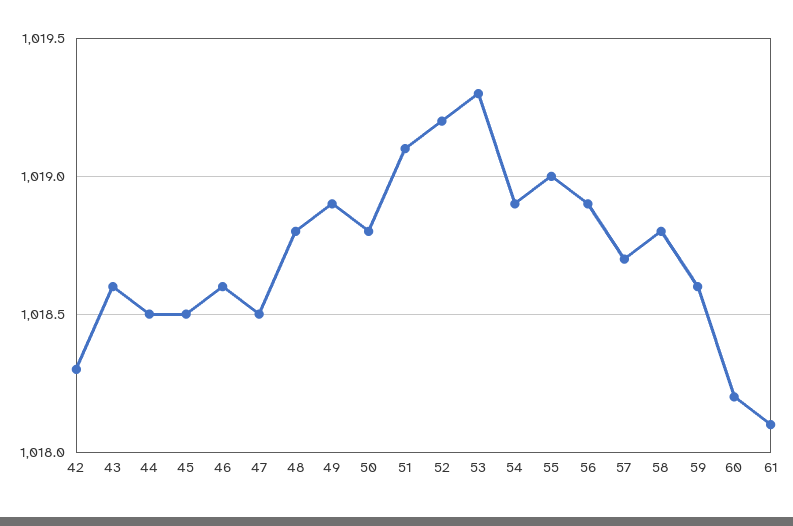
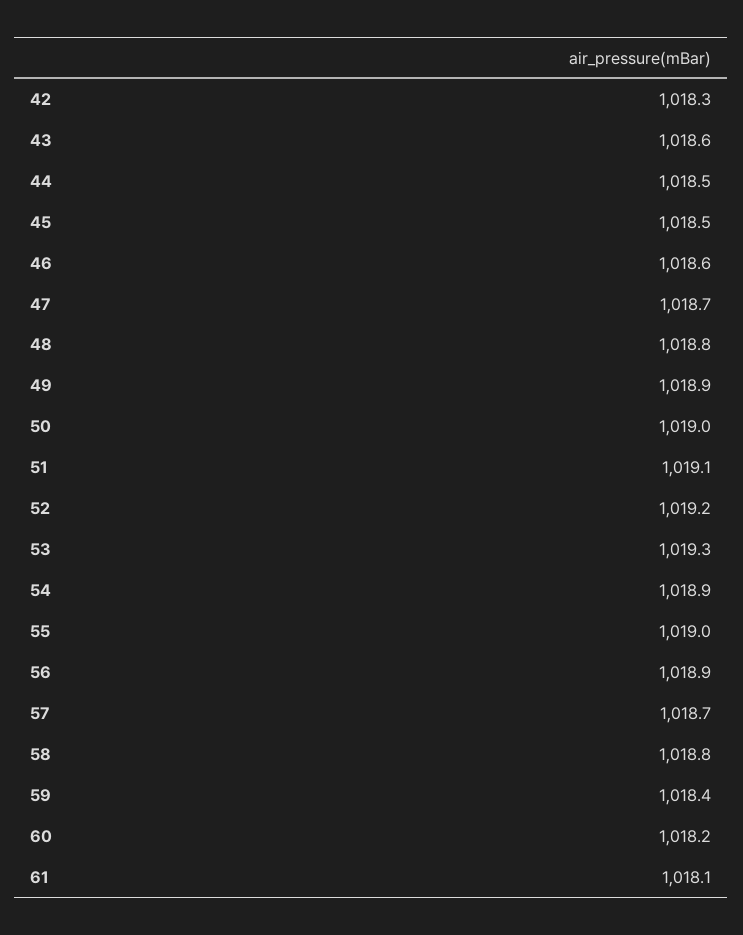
  {
    "42": 1018.3,
    "43": 1018.6,
    "44": 1018.5,
    "45": 1018.5,
    "46": 1018.6,
-   "47": 1018.5,
+   "47": 1018.7,
    "48": 1018.8,
    "49": 1018.9,
-   "50": 1018.8,
+   "50": 1019,
    "51": 1019.1,
    "52": 1019.2,
    "53": 1019.3,
    "54": 1018.9,
    "55": 1019,
    "56": 1018.9,
    "57": 1018.7,
    "58": 1018.8,
-   "59": 1018.6,
+   "59": 1018.4,
    "60": 1018.2,
    "61": 1018.1
  }

